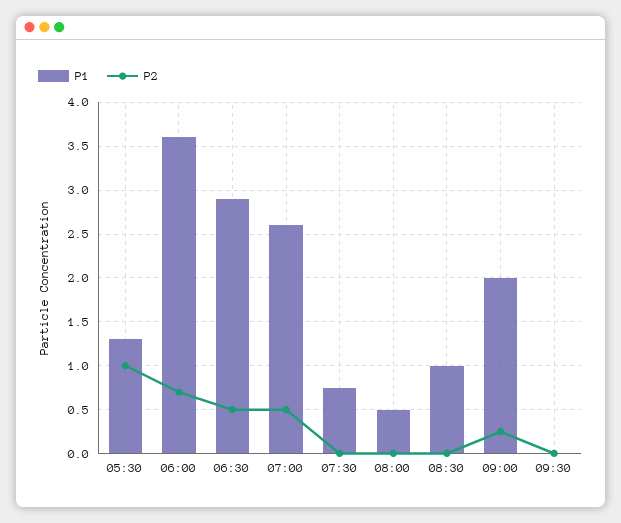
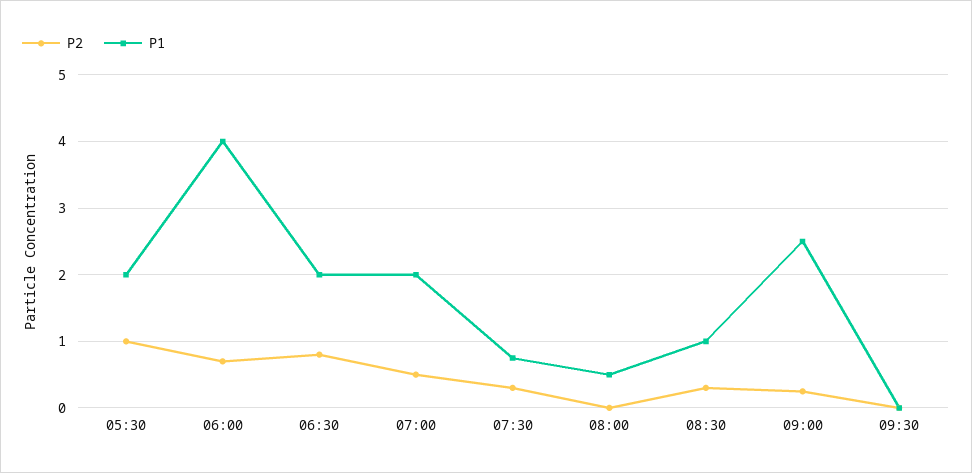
  {
    "P1": {
-     "05:30": 1.3,
+     "05:30": 2,
-     "06:00": 3.6,
+     "06:00": 4,
-     "06:30": 2.9,
+     "06:30": 2,
-     "07:00": 2.6,
+     "07:00": 2,
      "07:30": 0.8,
      "08:00": 0.5,
      "08:30": 1,
-     "09:00": 2,
+     "09:00": 2.5,
      "09:30": 0
    },
    "P2": {
      "05:30": 1,
      "06:00": 0.7,
-     "06:30": 0.5,
+     "06:30": 0.8,
      "07:00": 0.5,
-     "07:30": 0,
+     "07:30": 0.3,
      "08:00": 0,
-     "08:30": 0,
+     "08:30": 0.3,
      "09:00": 0.3,
      "09:30": 0
    }
  }

